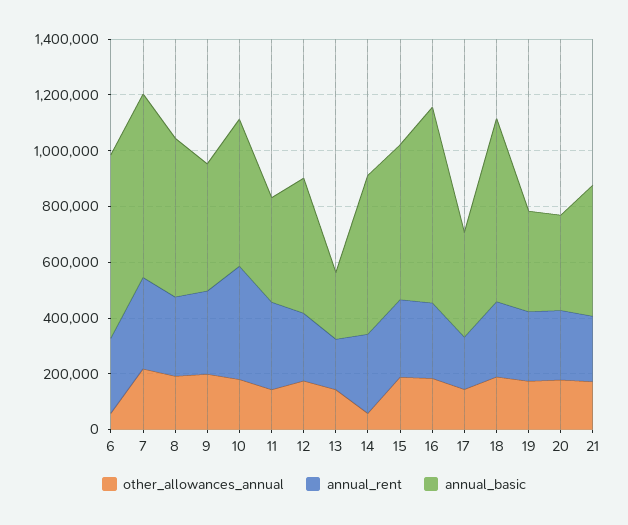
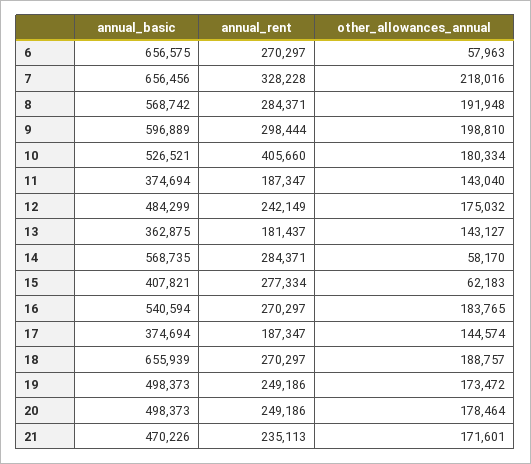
  {
    "other_allowances_annual": {
      "6": 57963,
      "7": 218016,
      "8": 191948,
      "9": 198810,
      "10": 180334,
      "11": 143040,
      "12": 175032,
      "13": 143127,
      "14": 58170,
-     "15": 200000,
+     "15": 62183,
      "16": 183765,
      "17": 144574,
      "18": 188757,
      "19": 173472,
      "20": 178464,
      "21": 171601
    },
    "annual_rent": {
      "6": 270297,
      "7": 328228,
      "8": 284371,
      "9": 298444,
      "10": 405660,
-     "11": 300000,
+     "11": 187347,
      "12": 242149,
      "13": 181437,
      "14": 284371,
      "15": 277334,
      "16": 270297,
      "17": 187347,
      "18": 270297,
      "19": 249186,
      "20": 249186,
      "21": 235113
    },
    "annual_basic": {
      "6": 656575,
      "7": 656456,
      "8": 568742,
-     "9": 450000,
+     "9": 596889,
      "10": 526521,
      "11": 374694,
      "12": 484299,
-     "13": 250000,
+     "13": 362875,
      "14": 568735,
-     "15": 550000,
+     "15": 407821,
-     "16": 700000,
+     "16": 540594,
      "17": 374694,
      "18": 655939,
-     "19": 350000,
+     "19": 498373,
-     "20": 350000,
+     "20": 498373,
      "21": 470226
    }
  }

